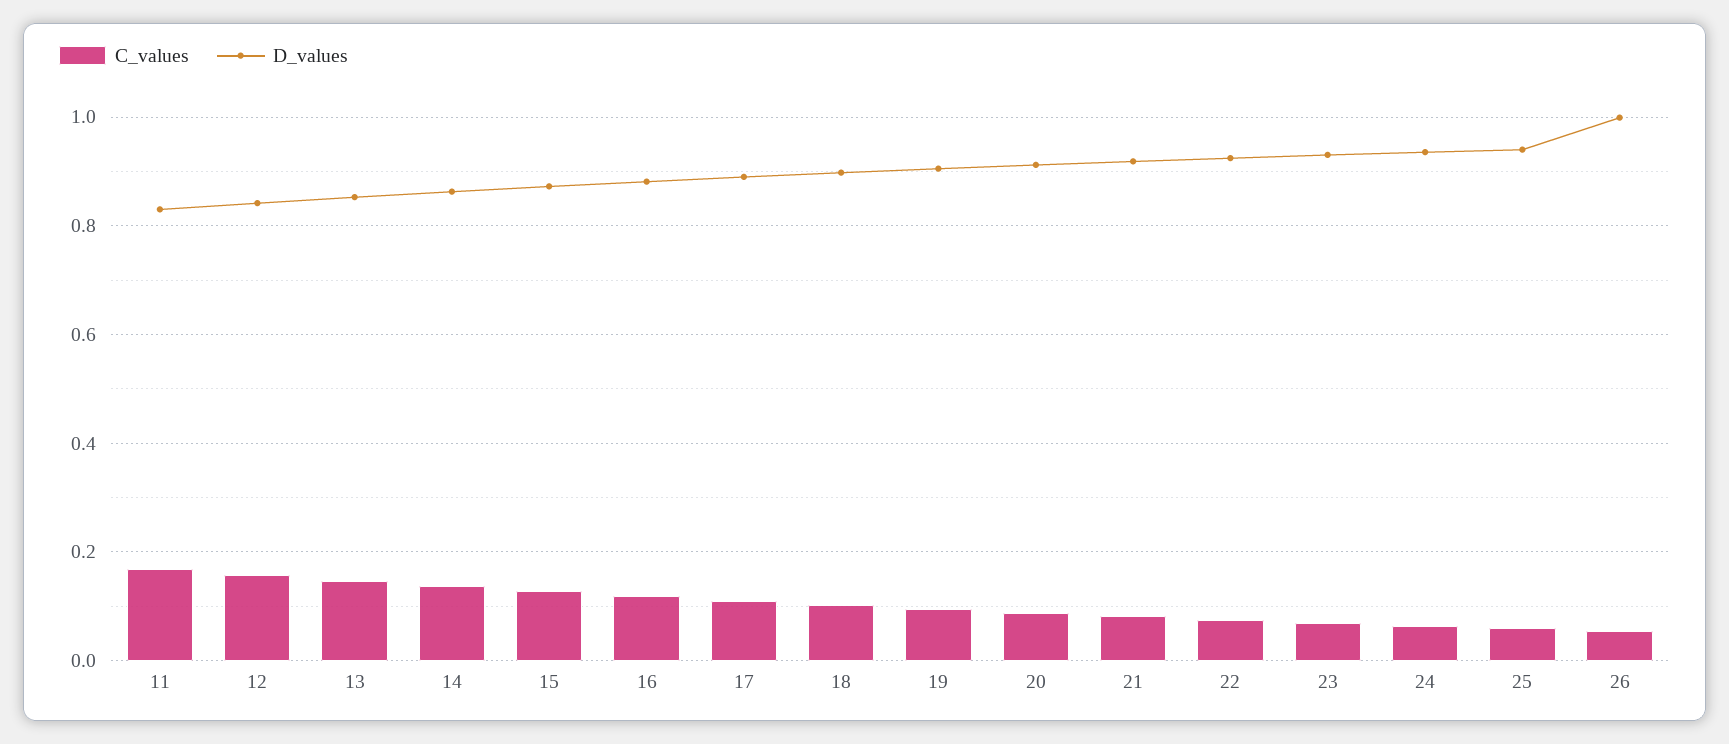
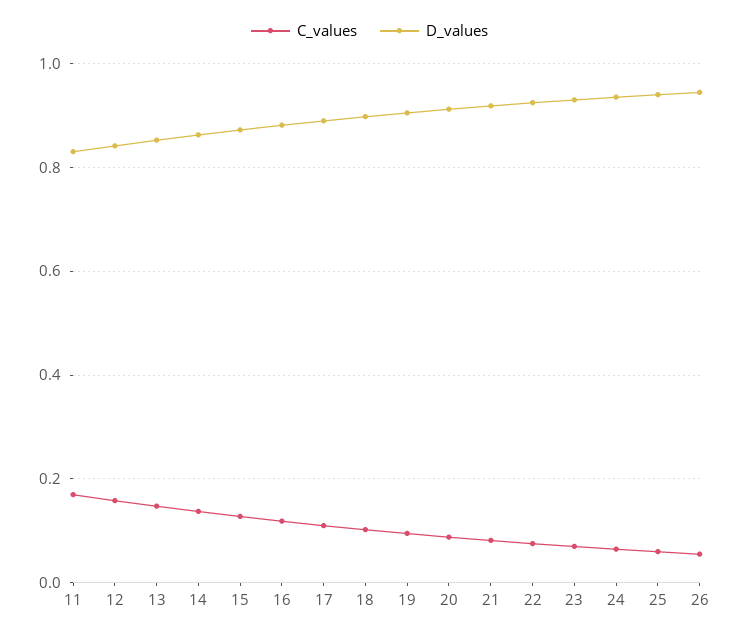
  {
    "C_values": {
      "11": 0.16,
      "12": 0.16,
      "13": 0.14,
      "14": 0.14,
      "15": 0.12,
      "16": 0.12,
      "17": 0.12,
      "18": 0.1,
      "19": 0.1,
      "20": 0.08,
      "21": 0.08,
      "22": 0.08,
      "23": 0.06,
      "24": 0.06,
      "25": 0.06,
      "26": 0.06
    },
    "D_values": {
      "11": 0.84,
      "12": 0.84,
      "13": 0.86,
      "14": 0.86,
      "15": 0.88,
      "16": 0.88,
      "17": 0.88,
      "18": 0.9,
      "19": 0.9,
      "20": 0.92,
      "21": 0.92,
      "22": 0.92,
      "23": 0.94,
      "24": 0.94,
      "25": 0.94,
-     "26": 1
+     "26": 0.94
    }
  }

